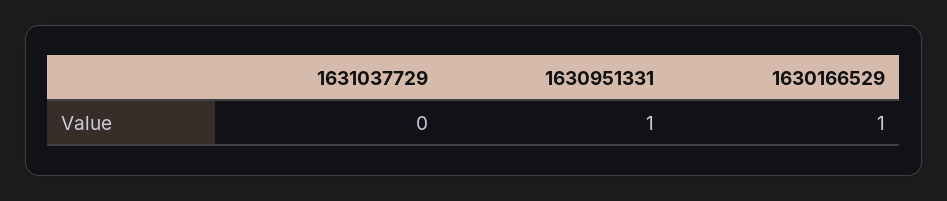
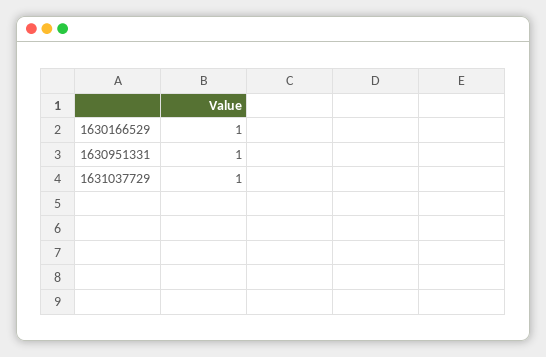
  {
-   "1631037729": 0,
+   "1631037729": 1,
    "1630951331": 1,
    "1630166529": 1
  }

